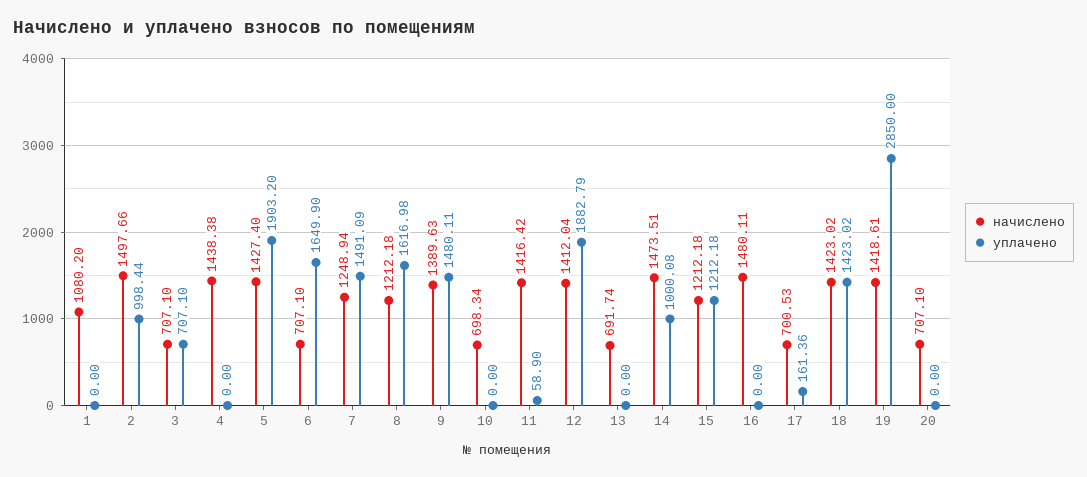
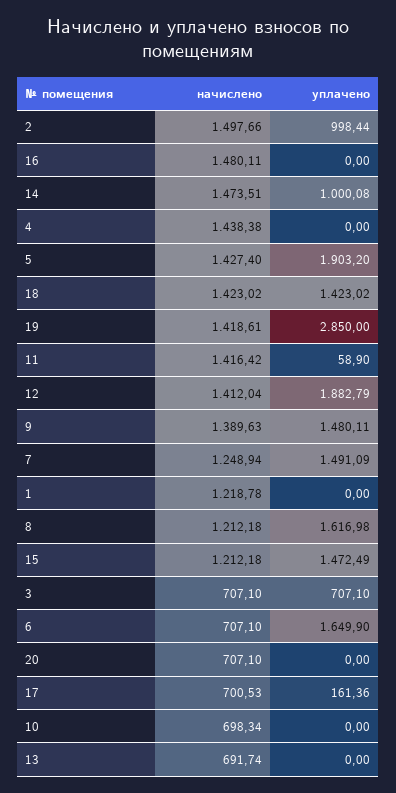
  {
    "начислено": {
-     "1": 1080.2,
+     "1": 1218.78,
      "2": 1497.66,
      "3": 707.1,
      "4": 1438.38,
      "5": 1427.4,
      "6": 707.1,
      "7": 1248.94,
      "8": 1212.18,
      "9": 1389.63,
      "10": 698.34,
      "11": 1416.42,
      "12": 1412.04,
      "13": 691.74,
      "14": 1473.51,
      "15": 1212.18,
      "16": 1480.11,
      "17": 700.53,
      "18": 1423.02,
      "19": 1418.61,
      "20": 707.1
    },
    "уплачено": {
      "1": 0,
      "2": 998.44,
      "3": 707.1,
      "4": 0,
      "5": 1903.2,
      "6": 1649.9,
      "7": 1491.09,
      "8": 1616.98,
      "9": 1480.11,
      "10": 0,
      "11": 58.9,
      "12": 1882.79,
      "13": 0,
      "14": 1000.08,
-     "15": 1212.18,
+     "15": 1472.49,
      "16": 0,
      "17": 161.36,
      "18": 1423.02,
      "19": 2850,
      "20": 0
    }
  }

